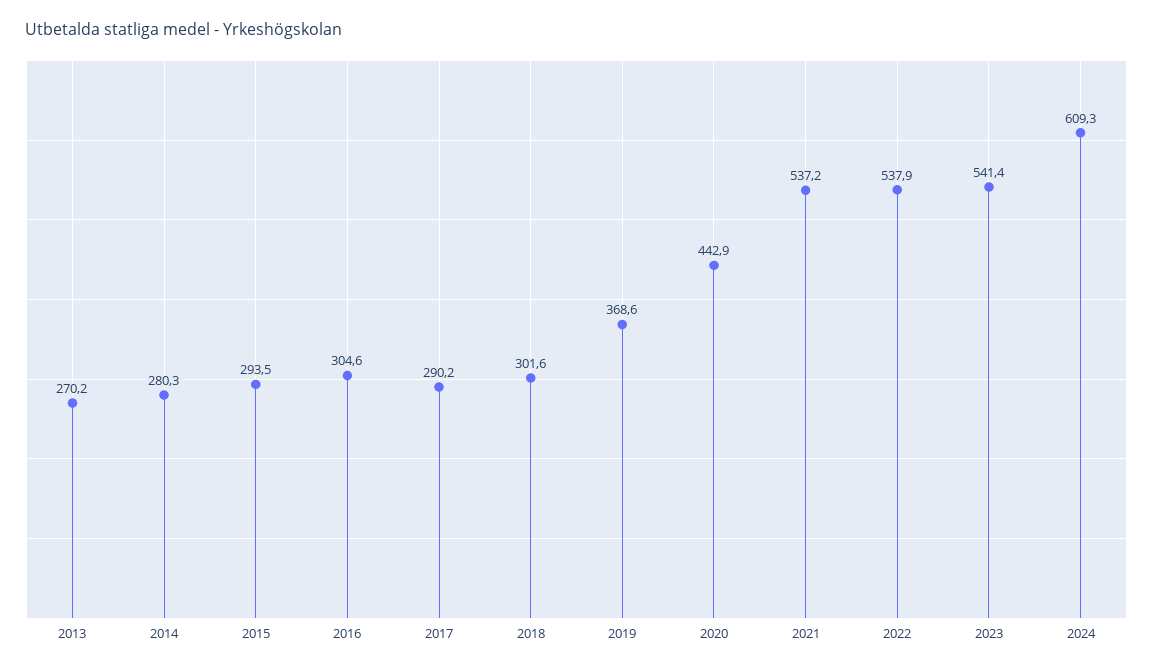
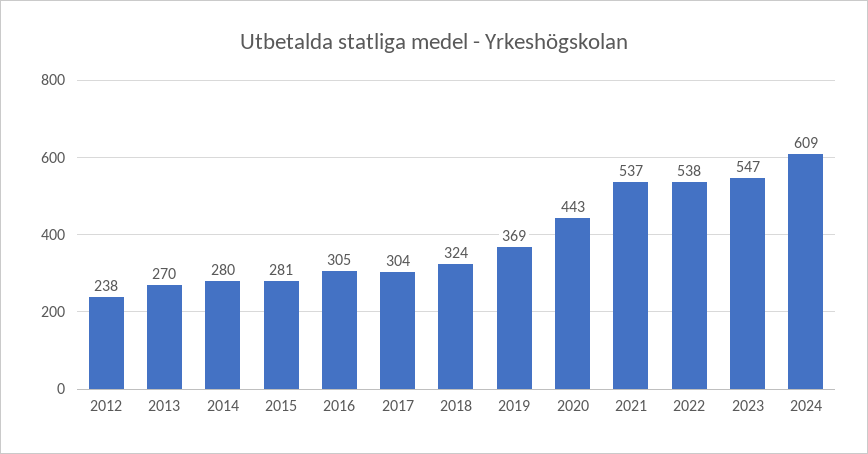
  {
    "2013": 270.2,
    "2014": 280.3,
-   "2015": 293.5,
+   "2015": 281,
    "2016": 304.6,
-   "2017": 290.2,
+   "2017": 304,
-   "2018": 301.6,
+   "2018": 324,
    "2019": 368.6,
    "2020": 442.9,
    "2021": 537.2,
    "2022": 537.9,
-   "2023": 541.4,
+   "2023": 547,
-   "2024": 609.3
+   "2024": 609.3,
+   "2012": 238
  }

